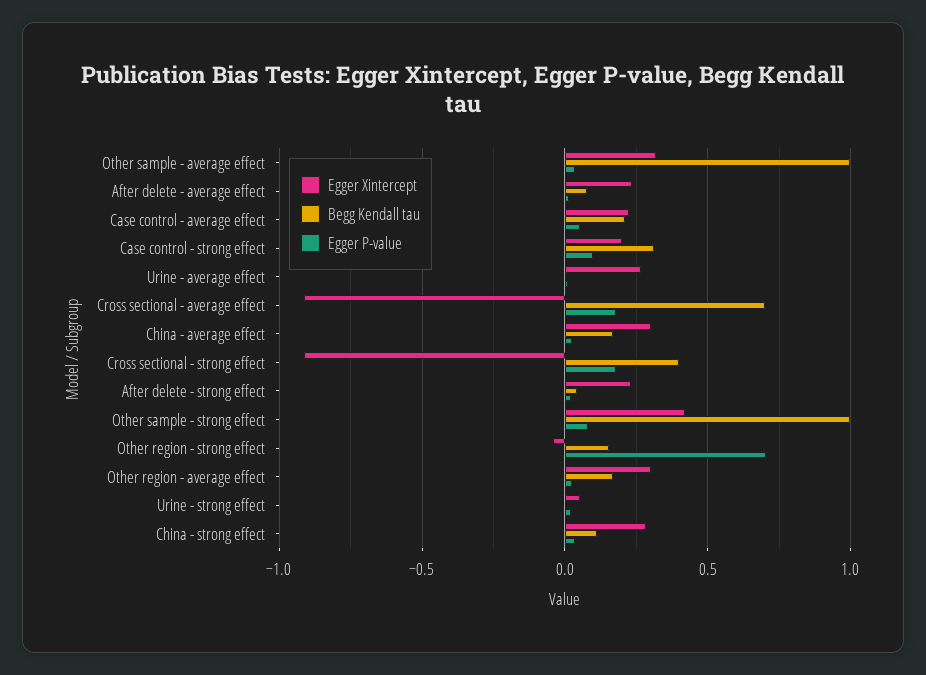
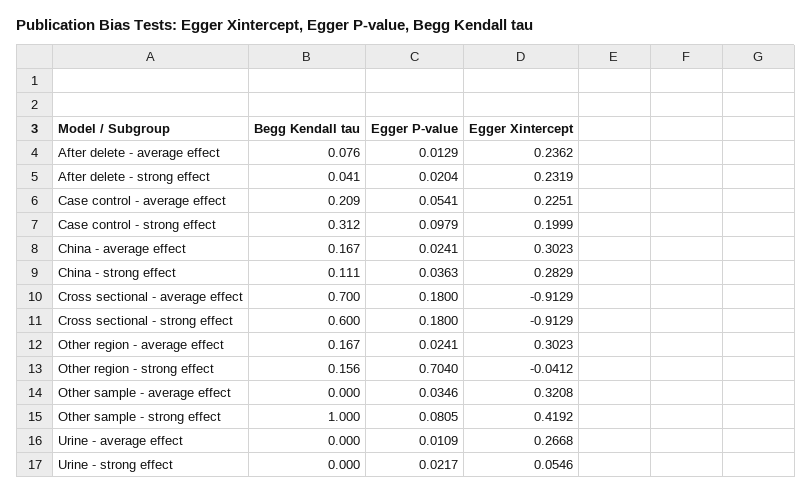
  {
    "Egger Xintercept": {
      "Other sample - average effect": 0.3208,
      "After delete - average effect": 0.2362,
      "Case control - average effect": 0.2251,
      "Case control - strong effect": 0.1999,
      "Urine - average effect": 0.2668,
      "Cross sectional - average effect": -0.9129,
      "China - average effect": 0.3023,
      "Cross sectional - strong effect": -0.9129,
      "After delete - strong effect": 0.2319,
      "Other sample - strong effect": 0.4192,
      "Other region - strong effect": -0.0412,
      "Other region - average effect": 0.3023,
      "Urine - strong effect": 0.0546,
      "China - strong effect": 0.2829
    },
    "Begg Kendall tau": {
-     "Other sample - average effect": 1,
+     "Other sample - average effect": 0,
      "After delete - average effect": 0.076,
      "Case control - average effect": 0.209,
      "Case control - strong effect": 0.312,
      "Urine - average effect": 0,
      "Cross sectional - average effect": 0.7,
      "China - average effect": 0.167,
-     "Cross sectional - strong effect": 0.4,
+     "Cross sectional - strong effect": 0.6,
      "After delete - strong effect": 0.041,
      "Other sample - strong effect": 1,
      "Other region - strong effect": 0.156,
      "Other region - average effect": 0.167,
      "Urine - strong effect": 0,
      "China - strong effect": 0.111
    },
    "Egger P-value": {
      "Other sample - average effect": 0.0346,
      "After delete - average effect": 0.0129,
      "Case control - average effect": 0.0541,
      "Case control - strong effect": 0.0979,
      "Urine - average effect": 0.0109,
      "Cross sectional - average effect": 0.18,
      "China - average effect": 0.0241,
      "Cross sectional - strong effect": 0.18,
      "After delete - strong effect": 0.0204,
      "Other sample - strong effect": 0.0805,
      "Other region - strong effect": 0.704,
      "Other region - average effect": 0.0241,
      "Urine - strong effect": 0.0217,
      "China - strong effect": 0.0363
    }
  }

